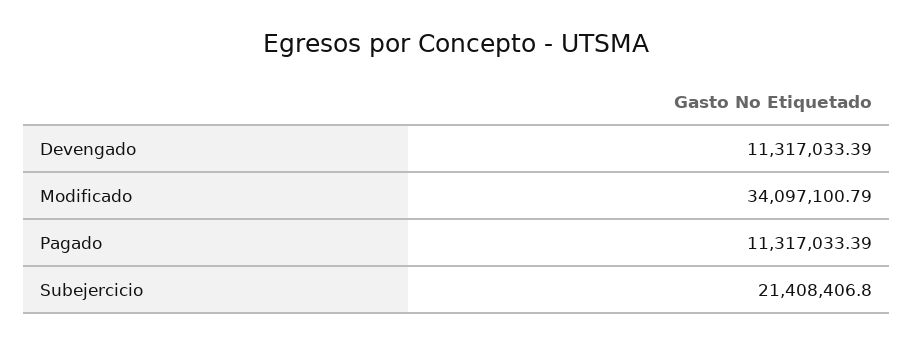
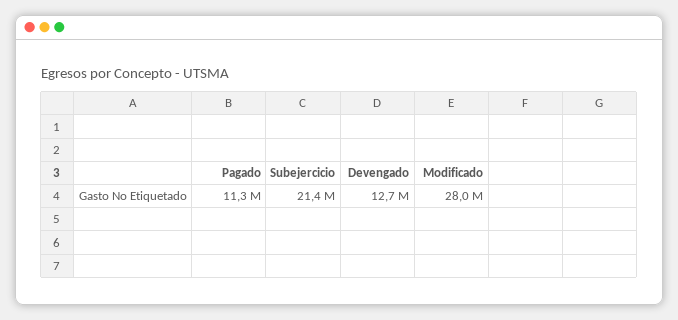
  {
-   "Devengado": 11317033.39,
+   "Devengado": 12700000,
-   "Modificado": 34097100.79,
+   "Modificado": 28000000,
    "Pagado": 11317033.39,
    "Subejercicio": 21408406.8
  }

